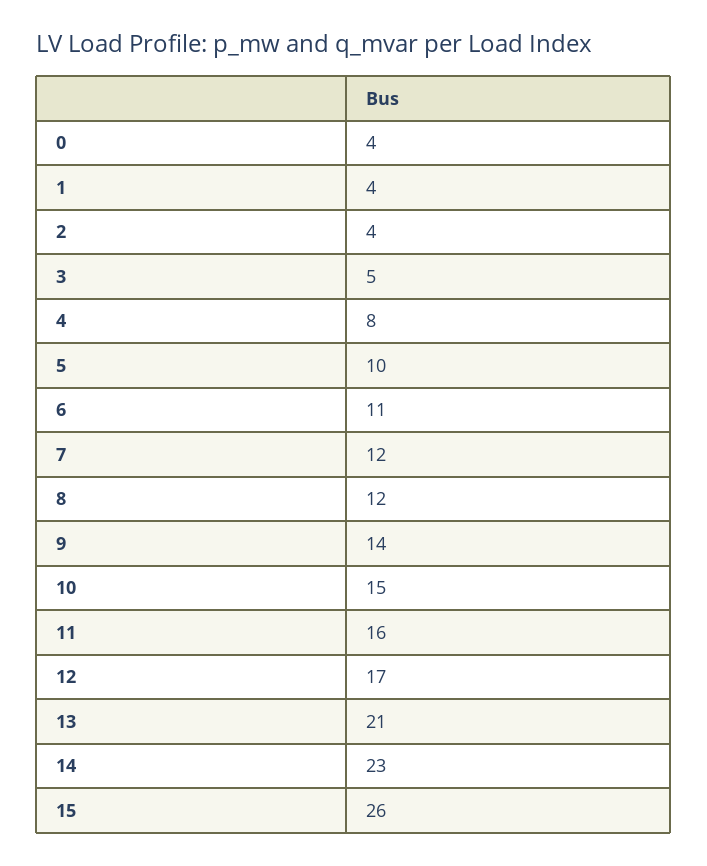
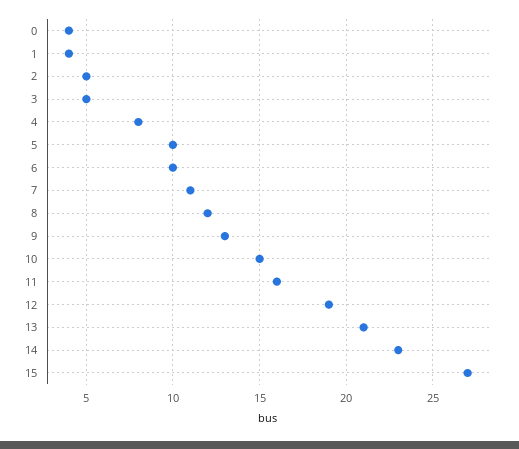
  {
    "0": 4,
    "1": 4,
-   "2": 4,
+   "2": 5,
    "3": 5,
    "4": 8,
    "5": 10,
-   "6": 11,
+   "6": 10,
-   "7": 12,
+   "7": 11,
    "8": 12,
-   "9": 14,
+   "9": 13,
    "10": 15,
    "11": 16,
-   "12": 17,
+   "12": 19,
    "13": 21,
    "14": 23,
-   "15": 26
+   "15": 27
  }

